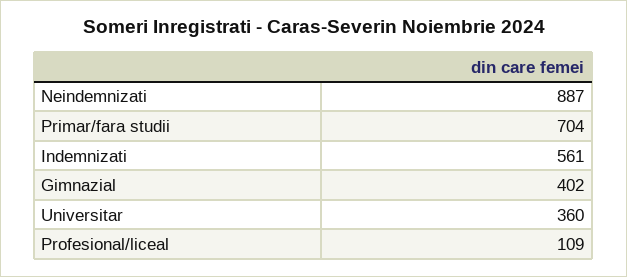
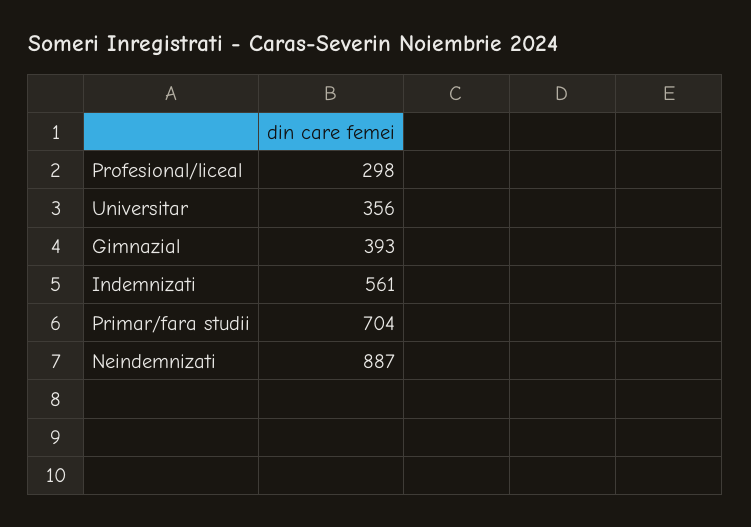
  {
    "Neindemnizati": 887,
    "Primar/fara studii": 704,
    "Indemnizati": 561,
-   "Gimnazial": 402,
+   "Gimnazial": 393,
-   "Universitar": 360,
+   "Universitar": 356,
-   "Profesional/liceal": 109
+   "Profesional/liceal": 298
  }

